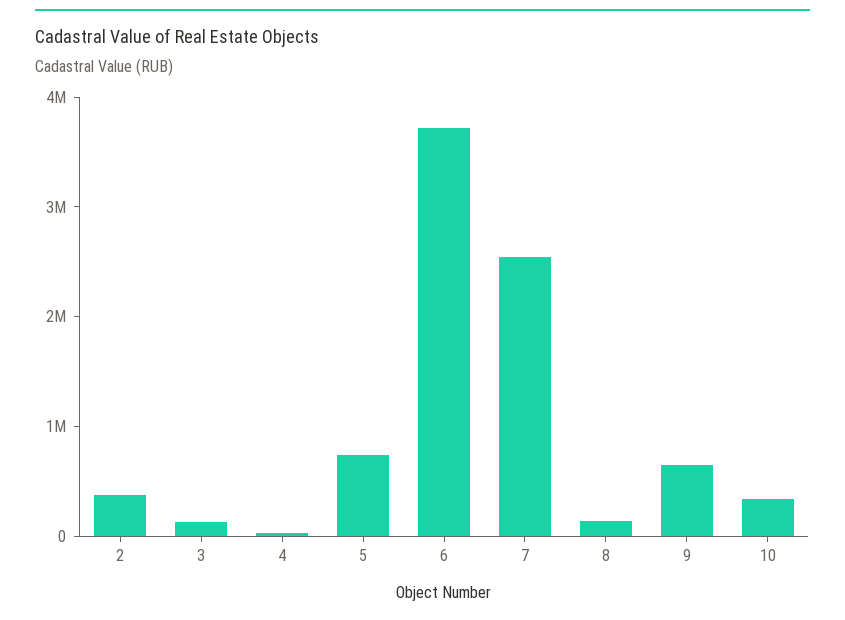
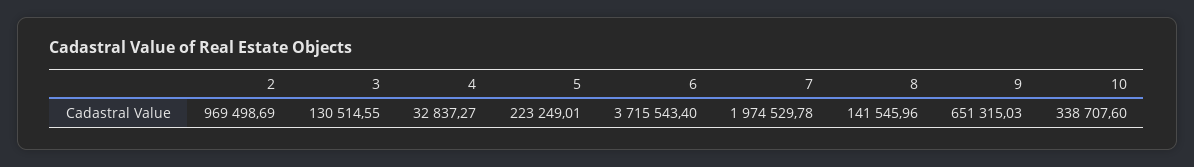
  {
-   "2": 400000,
+   "2": 969498.69,
    "3": 130514.55,
    "4": 32837.27,
-   "5": 800000,
+   "5": 223249.01,
    "6": 3715543.4,
-   "7": 2600000,
+   "7": 1974529.78,
    "8": 141545.96,
    "9": 651315.03,
    "10": 338707.6
  }

